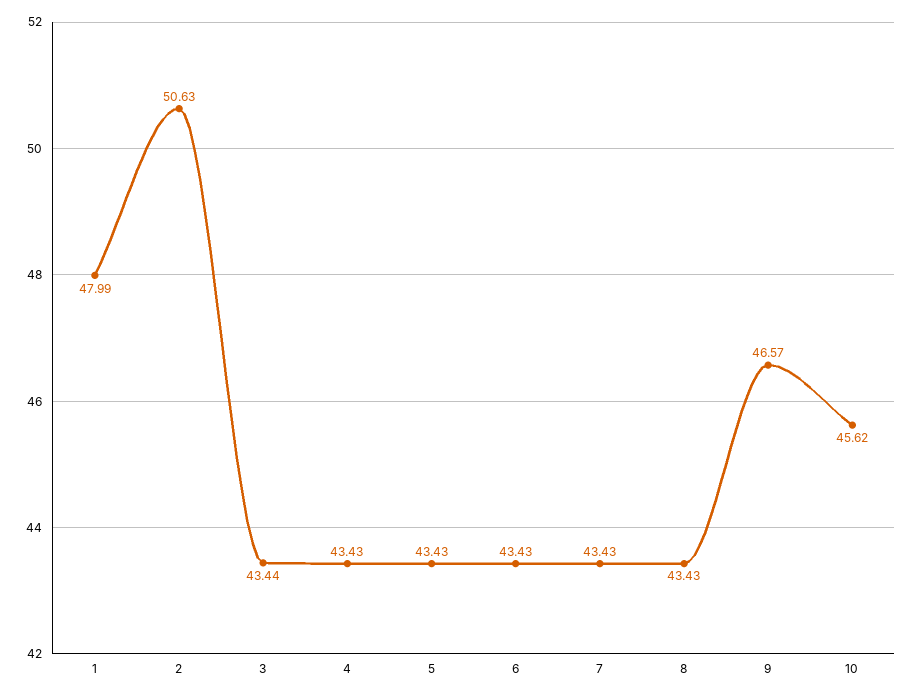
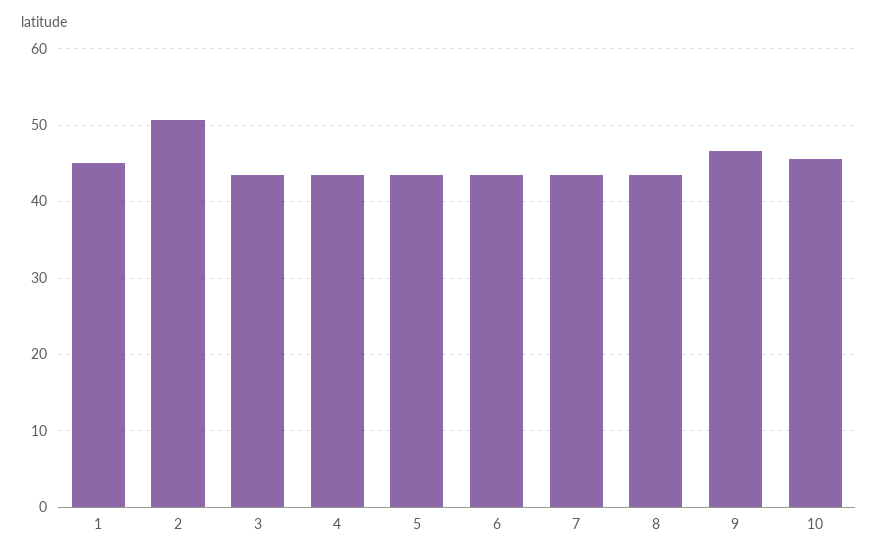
  {
-   "1": 47.99,
+   "1": 45,
    "2": 50.63,
    "3": 43.44,
    "4": 43.43,
    "5": 43.43,
    "6": 43.43,
    "7": 43.43,
    "8": 43.43,
    "9": 46.57,
    "10": 45.62
  }

